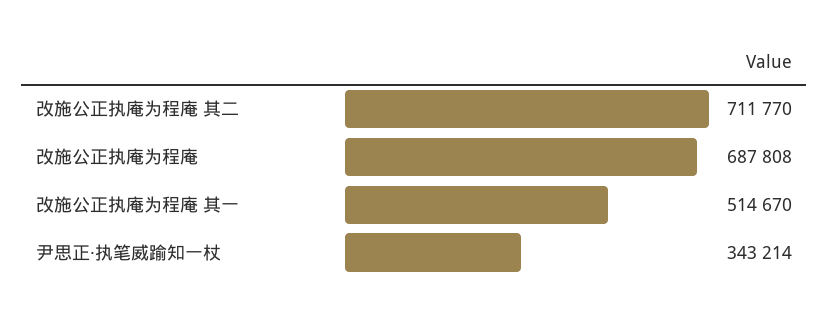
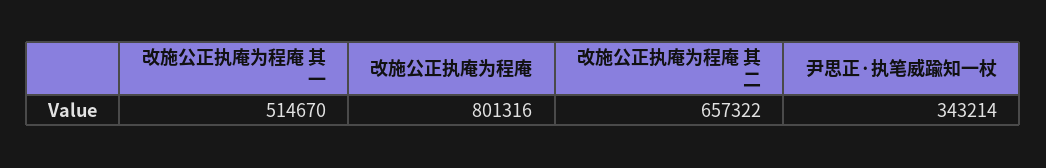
  {
-   "改施公正执庵为程庵 其二": 711770,
+   "改施公正执庵为程庵 其二": 657322,
-   "改施公正执庵为程庵": 687808,
+   "改施公正执庵为程庵": 801316,
    "改施公正执庵为程庵 其一": 514670,
    "尹思正·执笔威踰知一杖": 343214
  }

